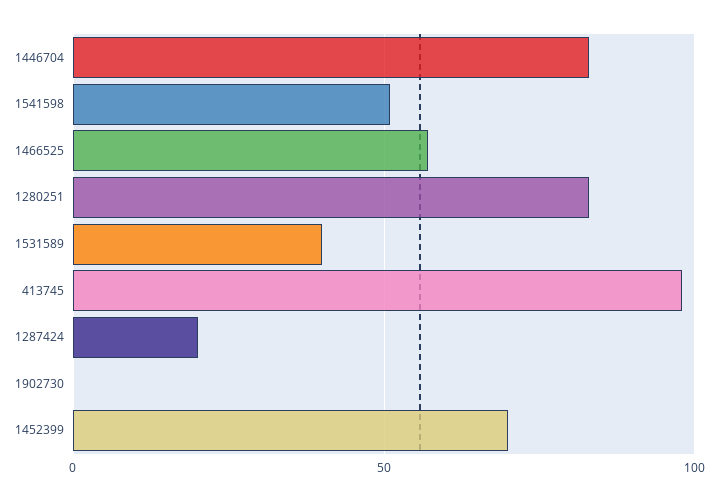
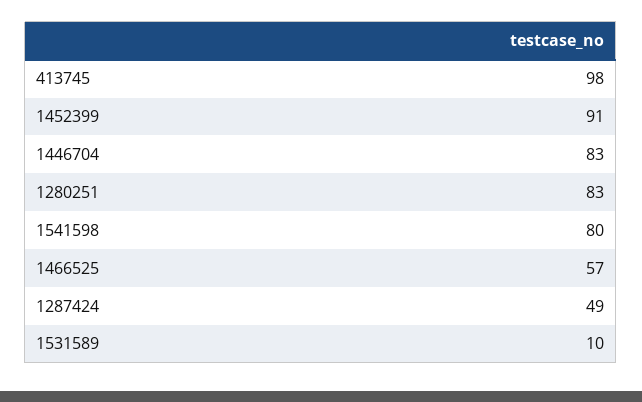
  {
    "1446704": 83,
-   "1541598": 50,
+   "1541598": 80,
    "1466525": 57,
    "1280251": 83,
-   "1531589": 40,
+   "1531589": 10,
    "413745": 98,
-   "1287424": 20,
+   "1287424": 49,
-   "1902730": 0,
-   "1452399": 70
+   "1452399": 91
  }

